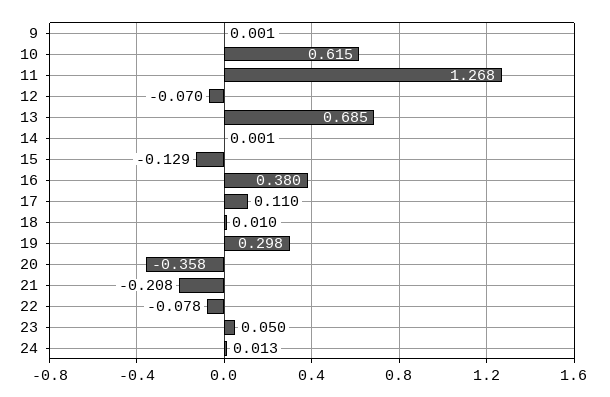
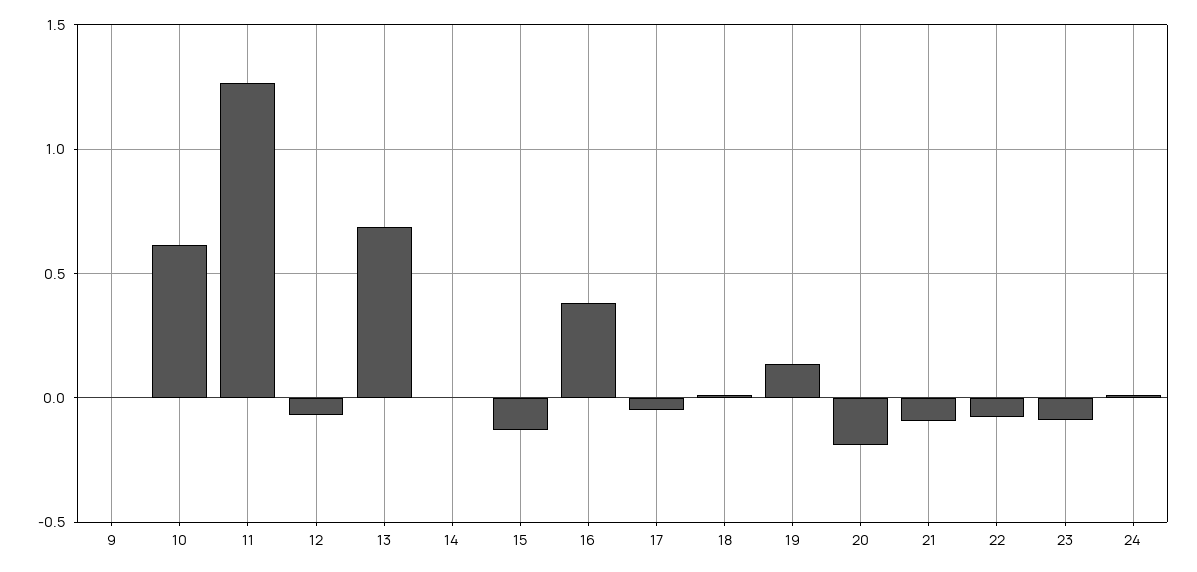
  {
    "9": 0.001,
    "10": 0.615,
    "11": 1.268,
    "12": -0.07,
    "13": 0.685,
    "14": 0.001,
    "15": -0.129,
    "16": 0.38,
-   "17": 0.11,
+   "17": -0.05,
    "18": 0.01,
-   "19": 0.298,
+   "19": 0.15,
-   "20": -0.358,
+   "20": -0.2,
-   "21": -0.208,
+   "21": -0.1,
    "22": -0.078,
-   "23": 0.05,
+   "23": -0.1,
    "24": 0.013
  }

